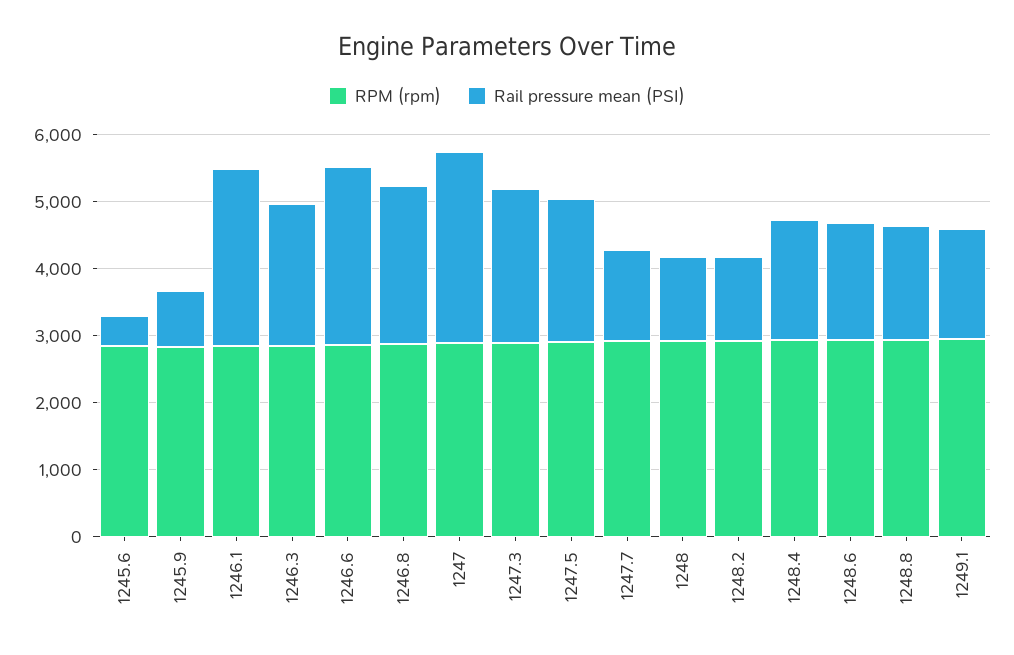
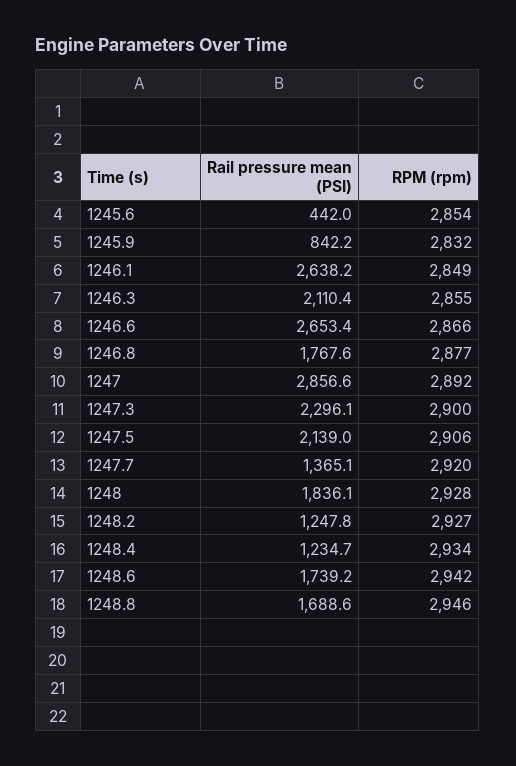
  {
    "RPM (rpm)": {
      "1245.6": 2854,
      "1245.9": 2832,
      "1246.1": 2849,
      "1246.3": 2855,
      "1246.6": 2866,
      "1246.8": 2877,
      "1247": 2892,
      "1247.3": 2900,
      "1247.5": 2906,
      "1247.7": 2920,
      "1248": 2928,
      "1248.2": 2927,
      "1248.4": 2934,
      "1248.6": 2942,
-     "1248.8": 2946,
+     "1248.8": 2946
-     "1249.1": 3000
    },
    "Rail pressure mean (PSI)": {
      "1245.6": 442,
      "1245.9": 842.2,
      "1246.1": 2638.2,
      "1246.3": 2110.4,
      "1246.6": 2653.4,
-     "1246.8": 2400,
+     "1246.8": 1767.6,
      "1247": 2856.6,
      "1247.3": 2296.1,
      "1247.5": 2139,
      "1247.7": 1365.1,
-     "1248": 1200,
+     "1248": 1836.1,
      "1248.2": 1247.8,
-     "1248.4": 1800,
+     "1248.4": 1234.7,
      "1248.6": 1739.2,
-     "1248.8": 1688.6,
+     "1248.8": 1688.6
-     "1249.1": 1600
    }
  }

